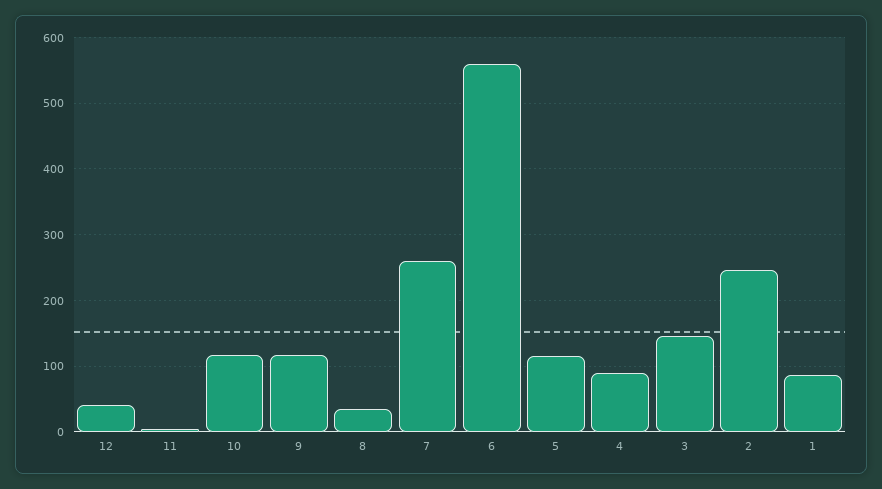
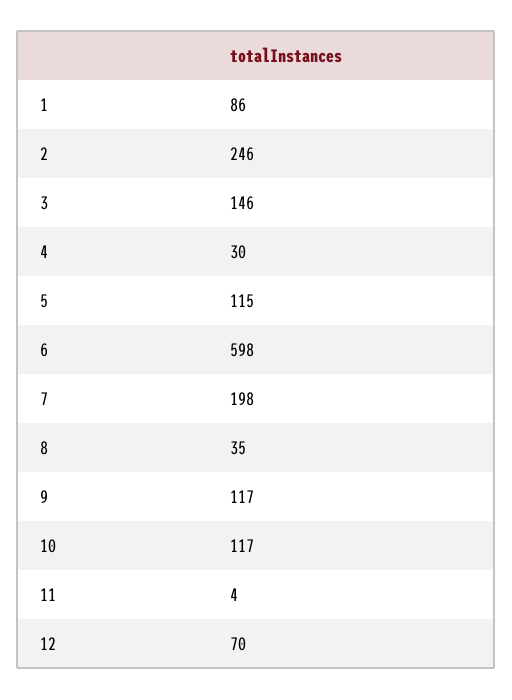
  {
-   "12": 40,
+   "12": 70,
    "11": 4,
    "10": 117,
    "9": 117,
    "8": 35,
-   "7": 260,
+   "7": 198,
-   "6": 560,
+   "6": 598,
    "5": 115,
-   "4": 90,
+   "4": 30,
    "3": 146,
    "2": 246,
    "1": 86
  }

